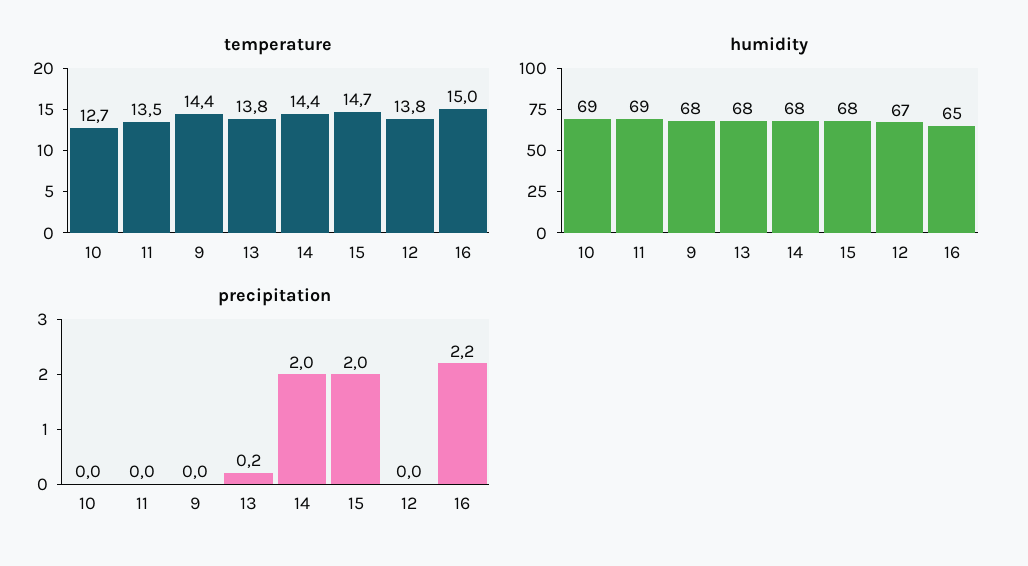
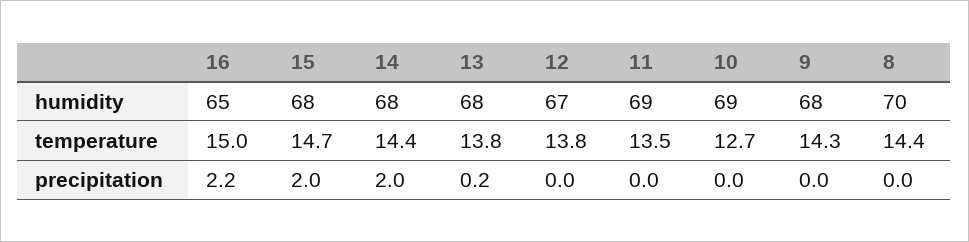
  {
    "temperature": {
      "10": 12.7,
      "11": 13.5,
-     "9": 14.4,
+     "9": 14.3,
      "13": 13.8,
      "14": 14.4,
      "15": 14.7,
      "12": 13.8,
-     "16": 15
+     "16": 15,
+     "8": 14.4
    },
    "humidity": {
      "10": 69,
      "11": 69,
      "9": 68,
      "13": 68,
      "14": 68,
      "15": 68,
      "12": 67,
-     "16": 65
+     "16": 65,
+     "8": 70
    },
    "precipitation": {
      "10": 0,
      "11": 0,
      "9": 0,
      "13": 0.2,
      "14": 2,
      "15": 2,
      "12": 0,
-     "16": 2.2
+     "16": 2.2,
+     "8": 0
    }
  }

